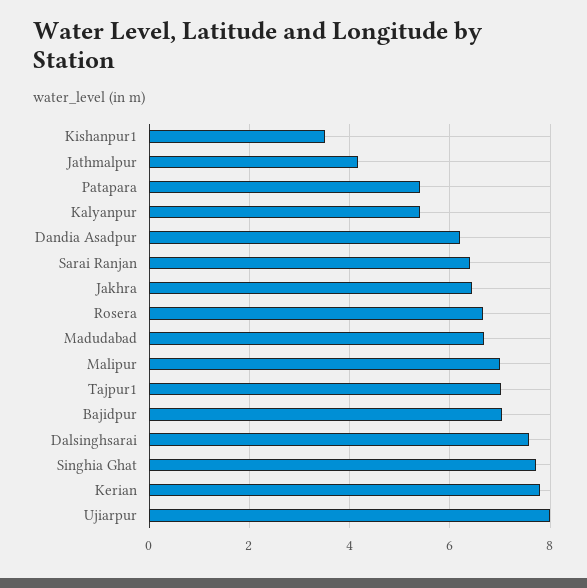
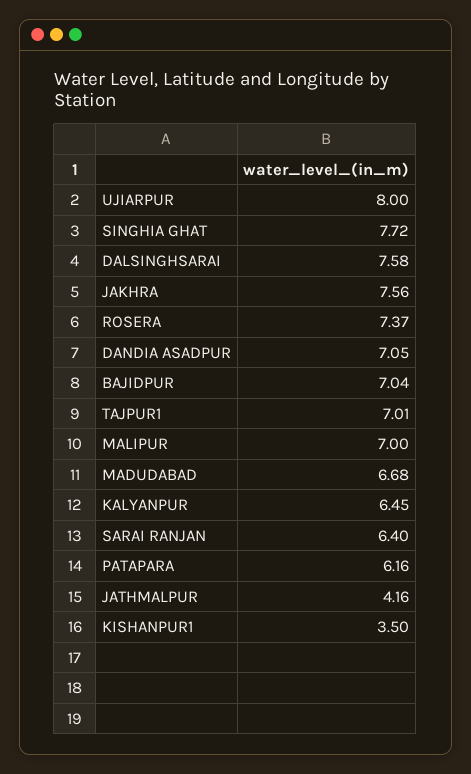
  {
    "Kishanpur1": 3.5,
    "Jathmalpur": 4.16,
-   "Patapara": 5.4,
+   "Patapara": 6.16,
-   "Kalyanpur": 5.4,
+   "Kalyanpur": 6.45,
-   "Dandia Asadpur": 6.2,
+   "Dandia Asadpur": 7.05,
    "Sarai Ranjan": 6.4,
-   "Jakhra": 6.4,
+   "Jakhra": 7.56,
-   "Rosera": 6.6,
+   "Rosera": 7.37,
    "Madudabad": 6.68,
    "Malipur": 7,
    "Tajpur1": 7.01,
    "Bajidpur": 7.04,
    "Dalsinghsarai": 7.58,
    "Singhia Ghat": 7.72,
-   "Kerian": 7.8,
    "Ujiarpur": 8
  }

